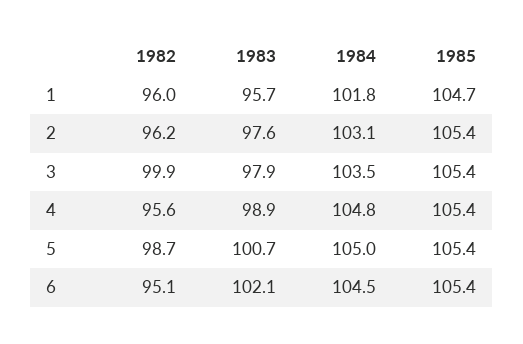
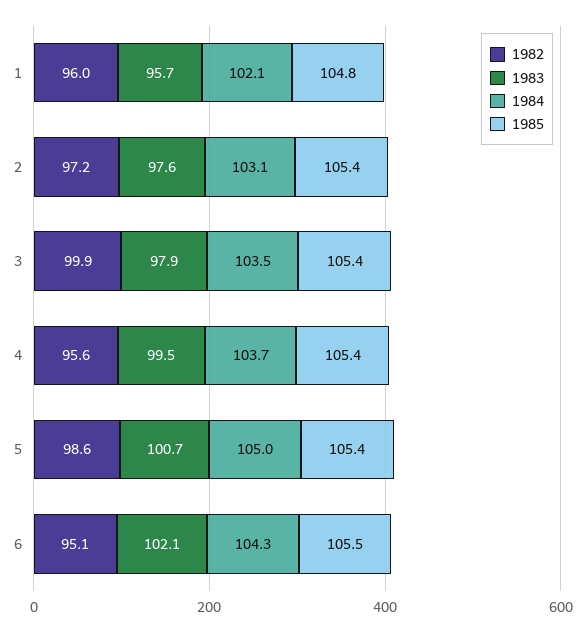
  {
    "1982": {
      "1": 96,
-     "2": 96.2,
+     "2": 97.2,
      "3": 99.9,
      "4": 95.6,
-     "5": 98.7,
+     "5": 98.6,
      "6": 95.1
    },
    "1983": {
      "1": 95.7,
      "2": 97.6,
      "3": 97.9,
-     "4": 98.9,
+     "4": 99.5,
      "5": 100.7,
      "6": 102.1
    },
    "1984": {
-     "1": 101.8,
+     "1": 102.1,
      "2": 103.1,
      "3": 103.5,
-     "4": 104.8,
+     "4": 103.7,
      "5": 105,
-     "6": 104.5
+     "6": 104.3
    },
    "1985": {
-     "1": 104.7,
+     "1": 104.8,
      "2": 105.4,
      "3": 105.4,
      "4": 105.4,
      "5": 105.4,
-     "6": 105.4
+     "6": 105.5
    }
  }

